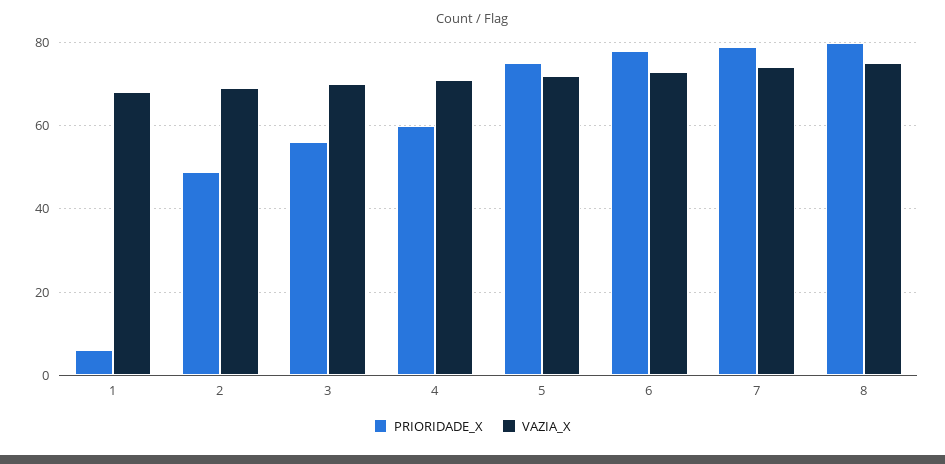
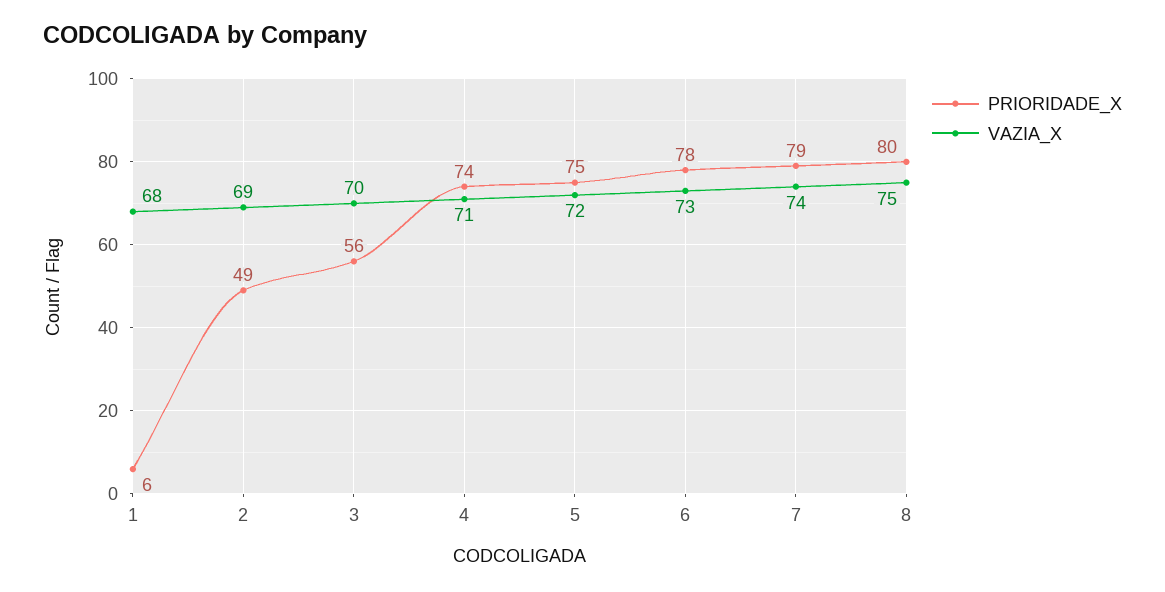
  {
    "PRIORIDADE_X": {
      "1": 6,
      "2": 49,
      "3": 56,
-     "4": 60,
+     "4": 74,
      "5": 75,
      "6": 78,
      "7": 79,
      "8": 80
    },
    "VAZIA_X": {
      "1": 68,
      "2": 69,
      "3": 70,
      "4": 71,
      "5": 72,
      "6": 73,
      "7": 74,
      "8": 75
    }
  }

